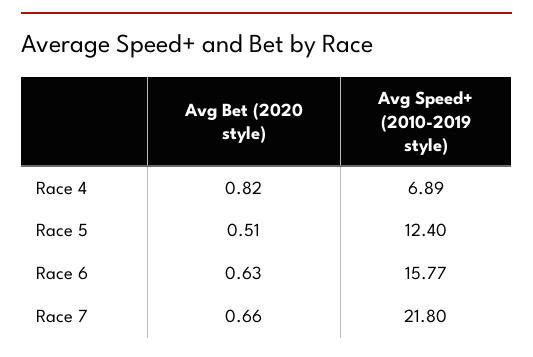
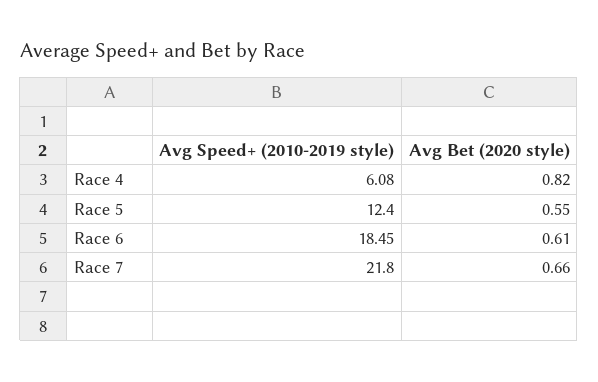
  {
    "Avg Bet (2020 style)": {
      "Race 4": 0.82,
-     "Race 5": 0.51,
+     "Race 5": 0.55,
-     "Race 6": 0.63,
+     "Race 6": 0.61,
      "Race 7": 0.66
    },
    "Avg Speed+ (2010-2019 style)": {
-     "Race 4": 6.89,
+     "Race 4": 6.08,
      "Race 5": 12.4,
-     "Race 6": 15.77,
+     "Race 6": 18.45,
      "Race 7": 21.8
    }
  }

